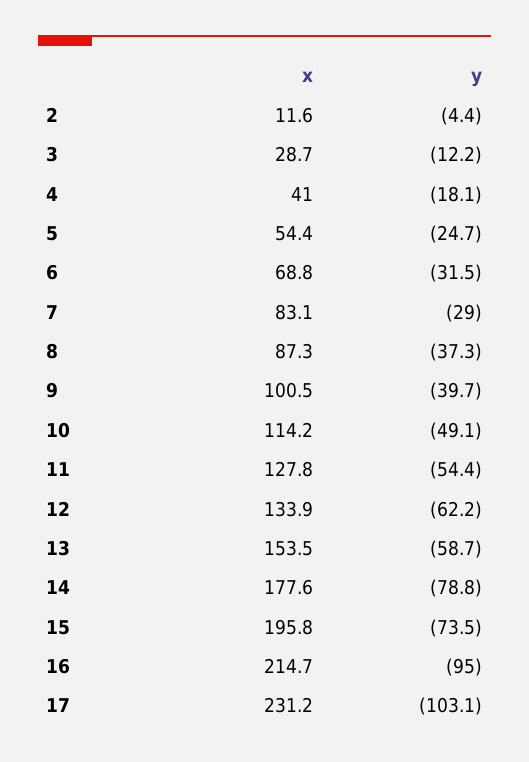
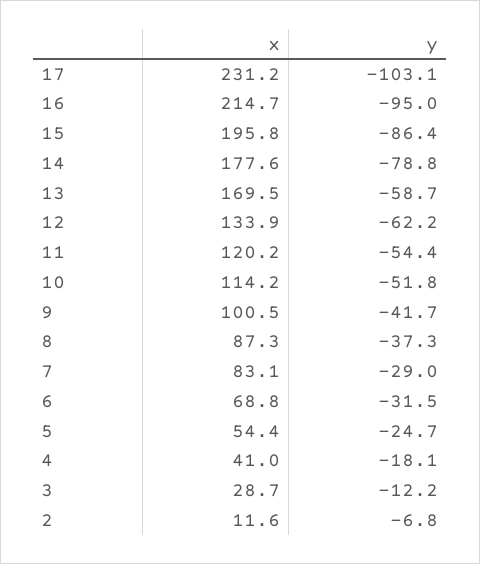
  {
    "x": {
      "2": 11.6,
      "3": 28.7,
      "4": 41,
      "5": 54.4,
      "6": 68.8,
      "7": 83.1,
      "8": 87.3,
      "9": 100.5,
      "10": 114.2,
-     "11": 127.8,
+     "11": 120.2,
      "12": 133.9,
-     "13": 153.5,
+     "13": 169.5,
      "14": 177.6,
      "15": 195.8,
      "16": 214.7,
      "17": 231.2
    },
    "y": {
-     "2": -4.4,
+     "2": -6.8,
      "3": -12.2,
      "4": -18.1,
      "5": -24.7,
      "6": -31.5,
      "7": -29,
      "8": -37.3,
-     "9": -39.7,
+     "9": -41.7,
-     "10": -49.1,
+     "10": -51.8,
      "11": -54.4,
      "12": -62.2,
      "13": -58.7,
      "14": -78.8,
-     "15": -73.5,
+     "15": -86.4,
      "16": -95,
      "17": -103.1
    }
  }

